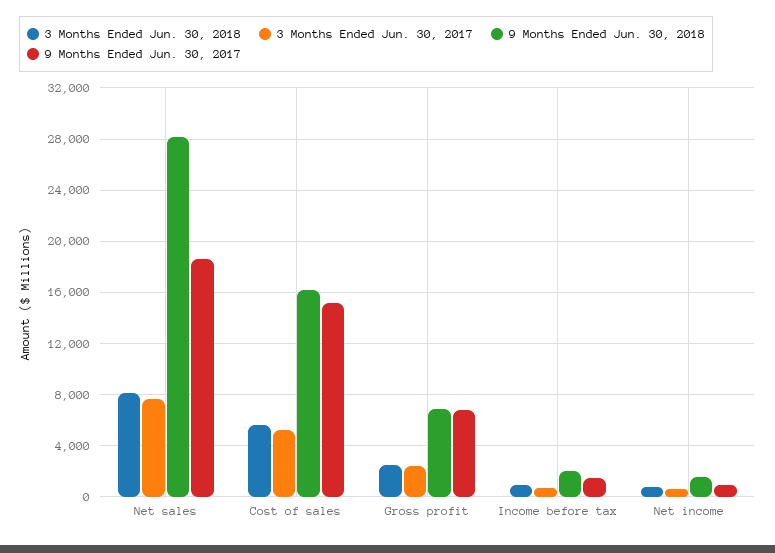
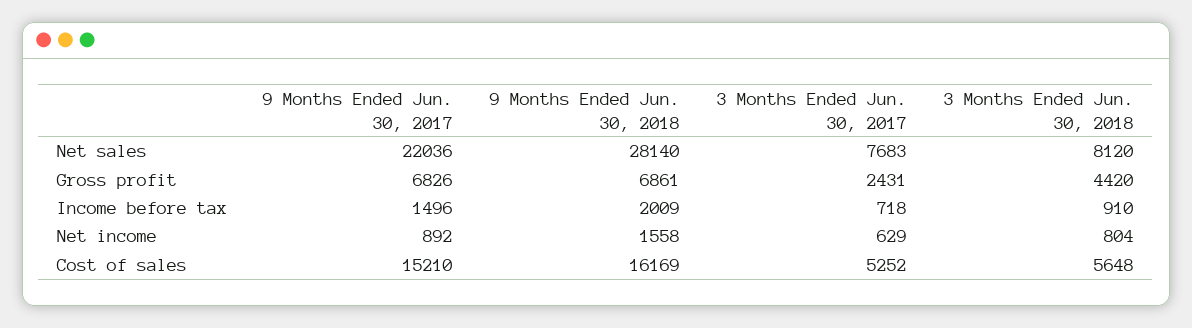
  {
    "3 Months Ended Jun. 30, 2018": {
      "Net sales": 8120,
      "Cost of sales": 5648,
-     "Gross profit": 2500,
+     "Gross profit": 4420,
      "Income before tax": 910,
      "Net income": 804
    },
    "3 Months Ended Jun. 30, 2017": {
      "Net sales": 7683,
      "Cost of sales": 5252,
      "Gross profit": 2431,
      "Income before tax": 718,
      "Net income": 629
    },
    "9 Months Ended Jun. 30, 2018": {
      "Net sales": 28140,
      "Cost of sales": 16169,
      "Gross profit": 6861,
      "Income before tax": 2009,
      "Net income": 1558
    },
    "9 Months Ended Jun. 30, 2017": {
-     "Net sales": 18500,
+     "Net sales": 22036,
      "Cost of sales": 15210,
      "Gross profit": 6826,
      "Income before tax": 1496,
      "Net income": 892
    }
  }

